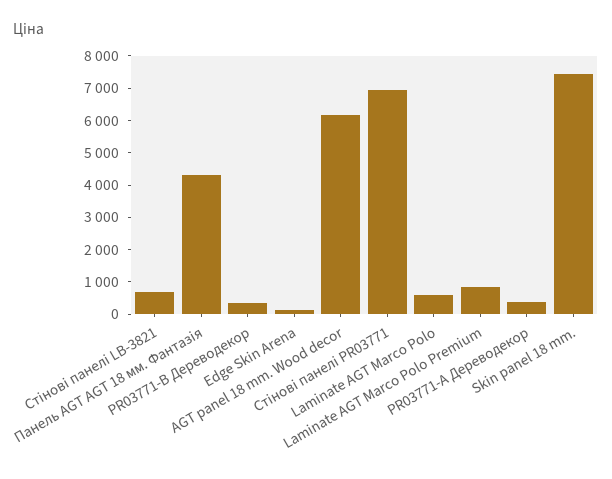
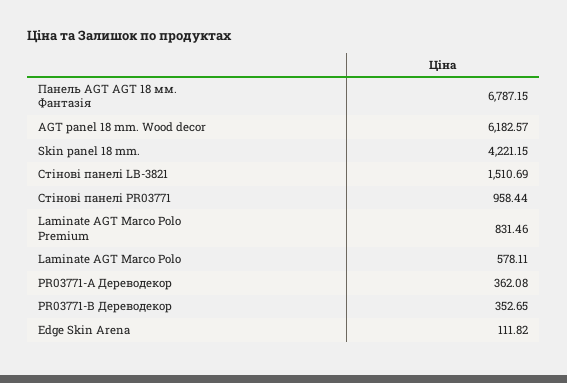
  {
-   "Стінові панелі LB-3821": 750,
+   "Стінові панелі LB-3821": 1510.69,
-   "Панель AGT AGT 18 мм. Фантазія": 4250,
+   "Панель AGT AGT 18 мм. Фантазія": 6787.15,
    "PR03771-B Дереводекор": 352.65,
    "Edge Skin Arena": 111.82,
    "AGT panel 18 mm. Wood decor": 6182.57,
-   "Стінові панелі PR03771": 7000,
+   "Стінові панелі PR03771": 958.44,
    "Laminate AGT Marco Polo": 578.11,
    "Laminate AGT Marco Polo Premium": 831.46,
    "PR03771-А Дереводекор": 362.08,
-   "Skin panel 18 mm.": 7500
+   "Skin panel 18 mm.": 4221.15
  }

